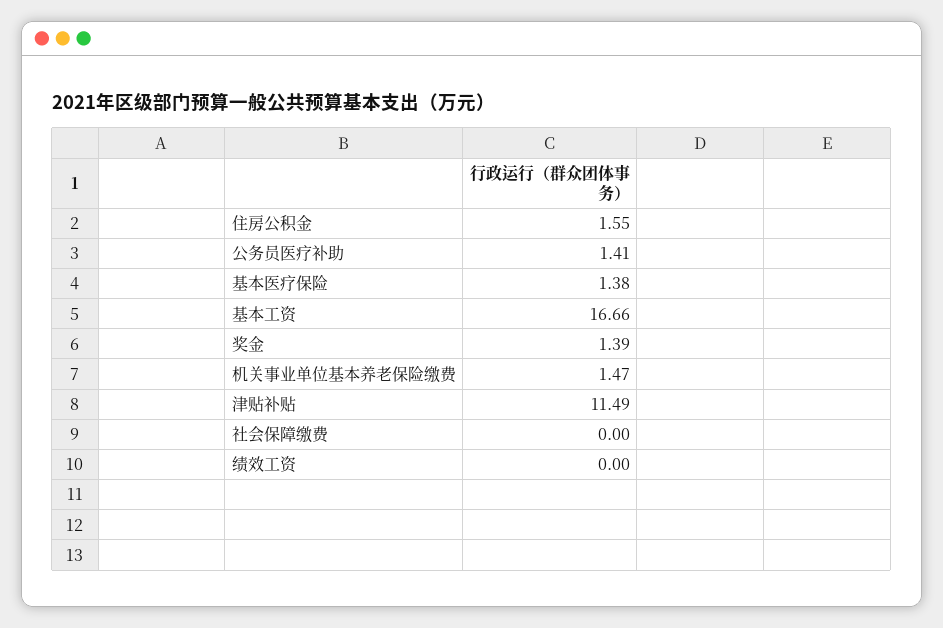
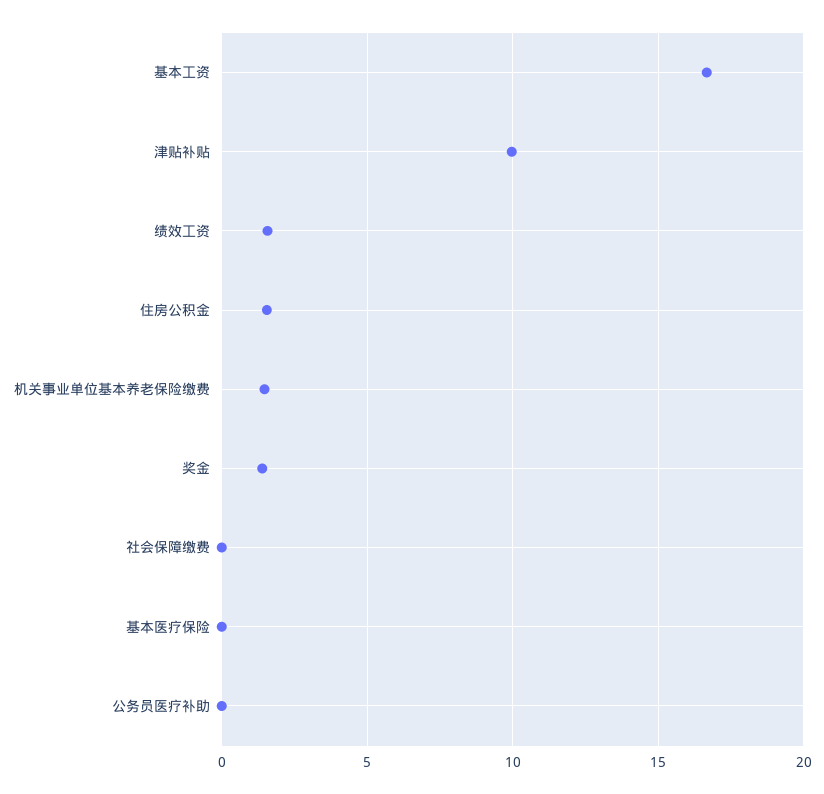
  {
    "住房公积金": 1.55,
-   "公务员医疗补助": 1.41,
+   "公务员医疗补助": 0,
-   "基本医疗保险": 1.38,
+   "基本医疗保险": 0,
    "基本工资": 16.66,
    "奖金": 1.39,
    "机关事业单位基本养老保险缴费": 1.47,
-   "津贴补贴": 11.49,
+   "津贴补贴": 10,
    "社会保障缴费": 0,
-   "绩效工资": 0
+   "绩效工资": 1.5
  }

